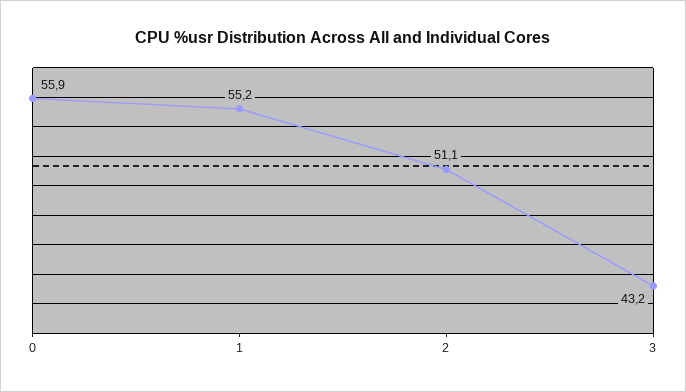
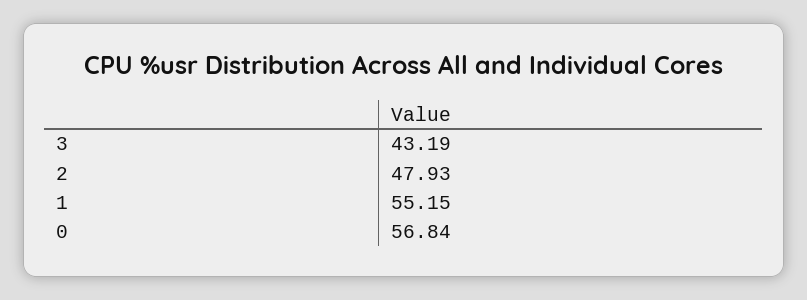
  {
-   "0": 55.9,
+   "0": 56.84,
    "1": 55.15,
-   "2": 51.1,
+   "2": 47.93,
    "3": 43.19
  }

